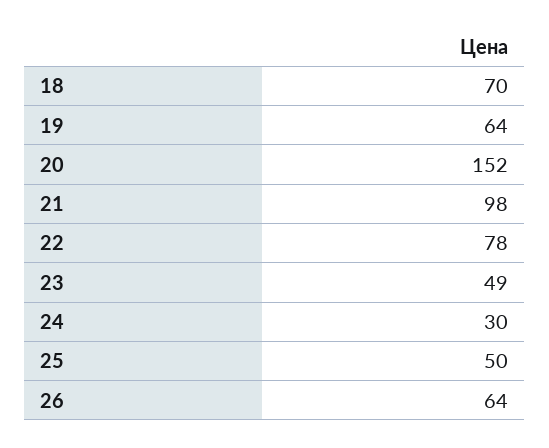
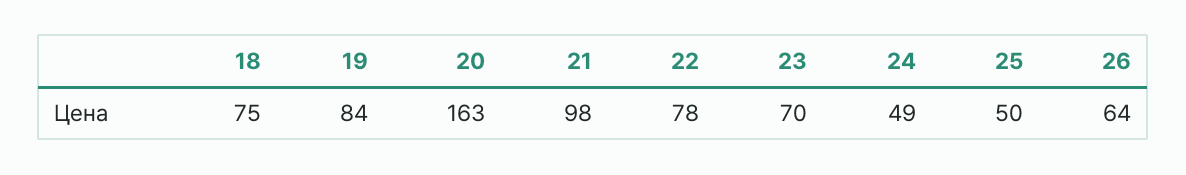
  {
-   "18": 70,
+   "18": 75,
-   "19": 64,
+   "19": 84,
-   "20": 152,
+   "20": 163,
    "21": 98,
    "22": 78,
-   "23": 49,
+   "23": 70,
-   "24": 30,
+   "24": 49,
    "25": 50,
    "26": 64
  }

